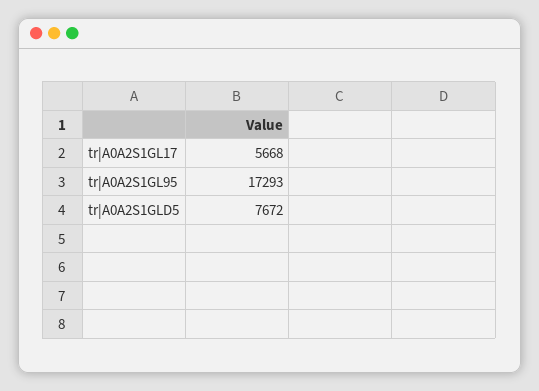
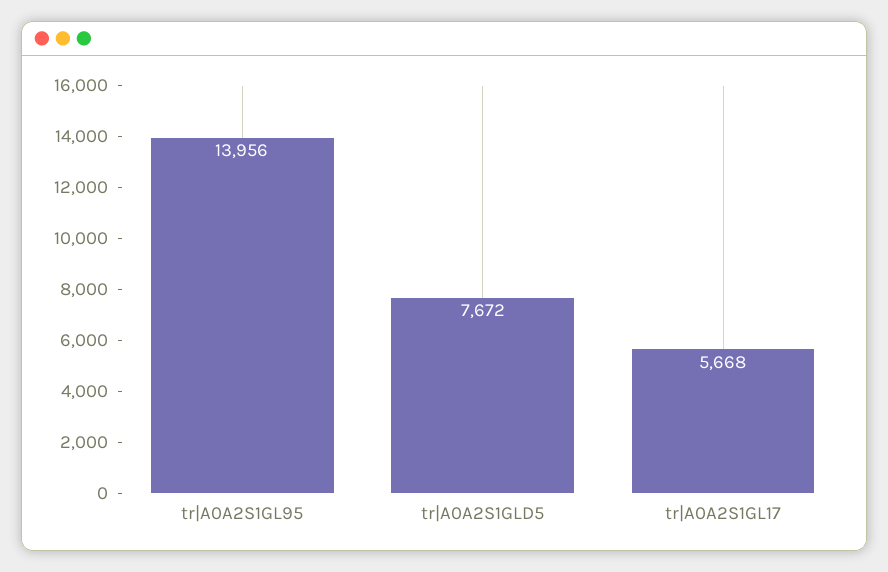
  {
    "tr|A0A2S1GL17": 5668,
-   "tr|A0A2S1GL95": 17293,
+   "tr|A0A2S1GL95": 13956,
    "tr|A0A2S1GLD5": 7672
  }

